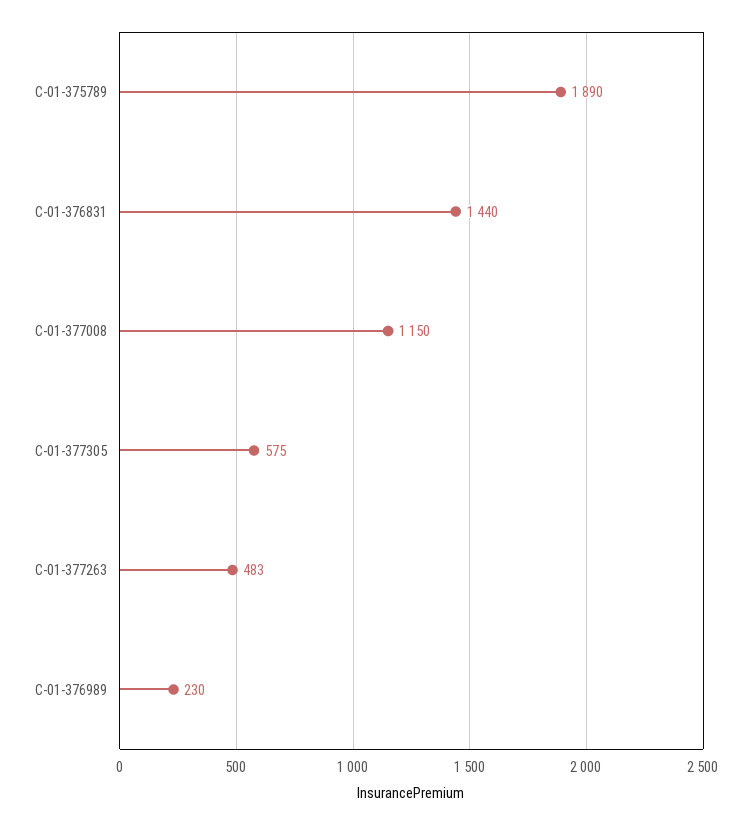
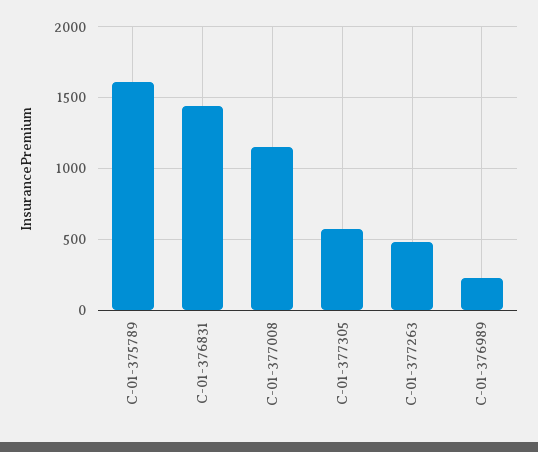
  {
-   "C-01-375789": 1890,
+   "C-01-375789": 1600,
    "C-01-376831": 1440,
    "C-01-377008": 1150,
    "C-01-377305": 575,
    "C-01-377263": 483,
    "C-01-376989": 230
  }

